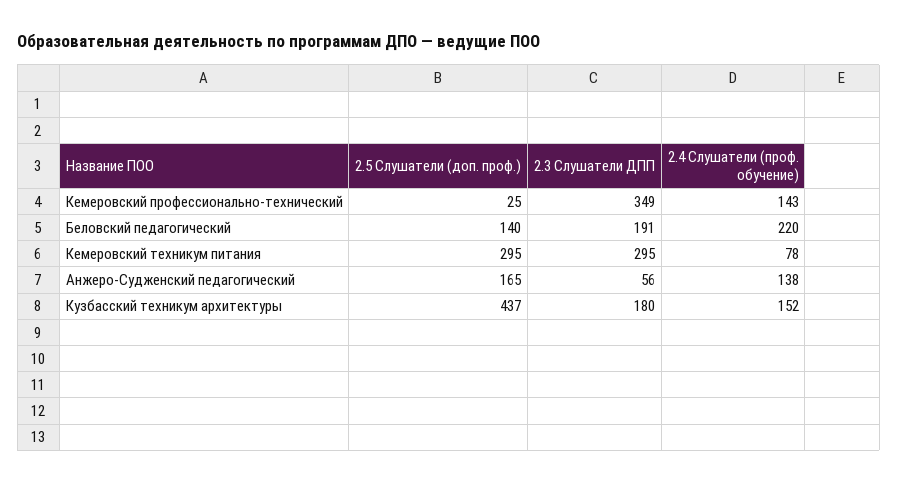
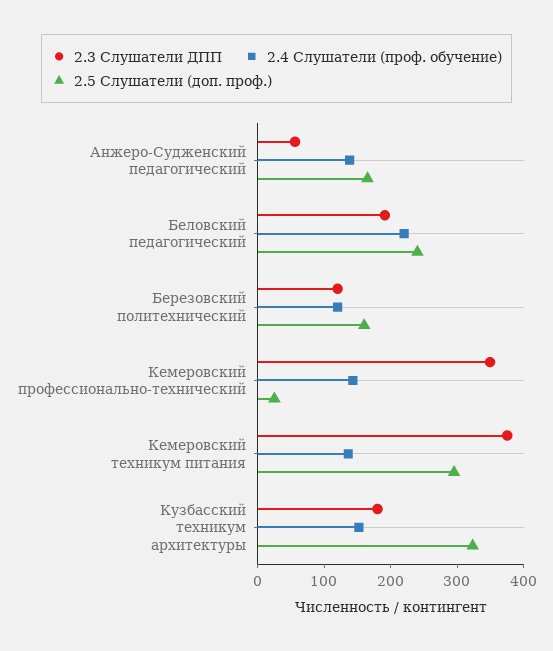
  {
    "2.5 Слушатели (доп. проф.)": {
      "Кемеровский профессионально-технический": 25,
-     "Беловский педагогический": 140,
+     "Беловский педагогический": 240,
      "Кемеровский техникум питания": 295,
      "Анжеро-Судженский педагогический": 165,
-     "Кузбасский техникум архитектуры": 437
+     "Кузбасский техникум архитектуры": 320,
+     "Березовский политехнический": 160
    },
    "2.3 Слушатели ДПП": {
      "Кемеровский профессионально-технический": 349,
      "Беловский педагогический": 191,
-     "Кемеровский техникум питания": 295,
+     "Кемеровский техникум питания": 380,
      "Анжеро-Судженский педагогический": 56,
-     "Кузбасский техникум архитектуры": 180
+     "Кузбасский техникум архитектуры": 180,
+     "Березовский политехнический": 120
    },
    "2.4 Слушатели (проф. обучение)": {
      "Кемеровский профессионально-технический": 143,
      "Беловский педагогический": 220,
-     "Кемеровский техникум питания": 78,
+     "Кемеровский техникум питания": 140,
      "Анжеро-Судженский педагогический": 138,
-     "Кузбасский техникум архитектуры": 152
+     "Кузбасский техникум архитектуры": 152,
+     "Березовский политехнический": 120
    }
  }

